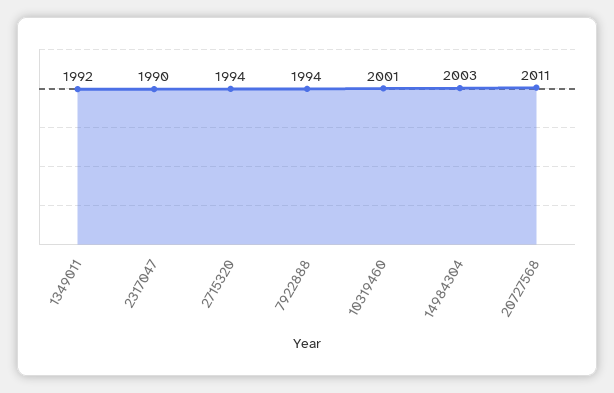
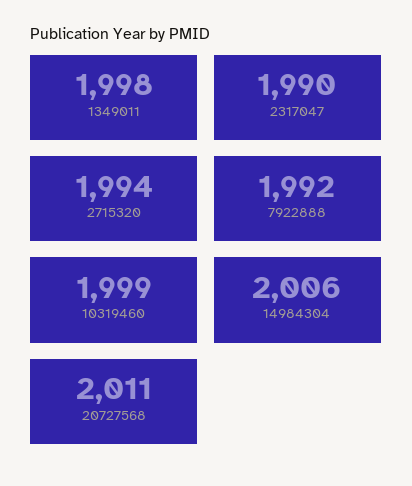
  {
-   "1349011": 1992,
+   "1349011": 1998,
    "2317047": 1990,
    "2715320": 1994,
-   "7922888": 1994,
+   "7922888": 1992,
-   "10319460": 2001,
+   "10319460": 1999,
-   "14984304": 2003,
+   "14984304": 2006,
    "20727568": 2011
  }

